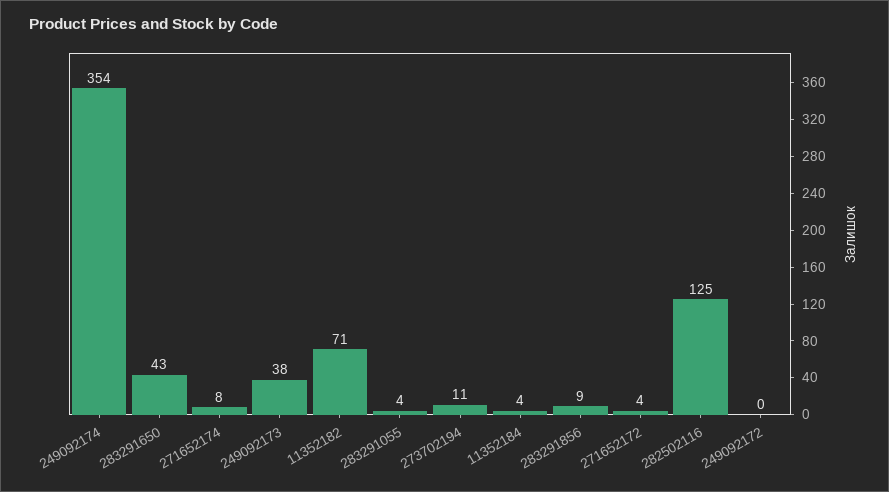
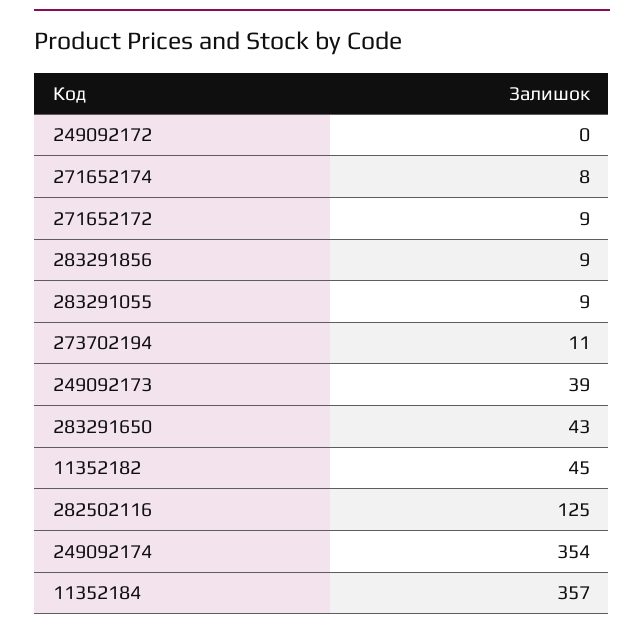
  {
    "249092174": 354,
    "283291650": 43,
    "271652174": 8,
-   "249092173": 38,
+   "249092173": 39,
-   "11352182": 71,
+   "11352182": 45,
-   "283291055": 4,
+   "283291055": 9,
    "273702194": 11,
-   "11352184": 4,
+   "11352184": 357,
    "283291856": 9,
-   "271652172": 4,
+   "271652172": 9,
    "282502116": 125,
    "249092172": 0
  }

